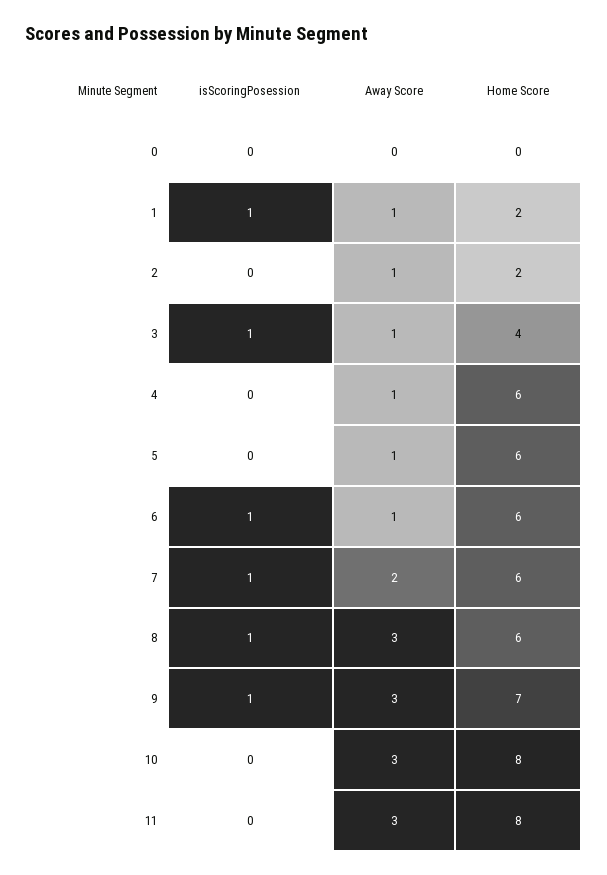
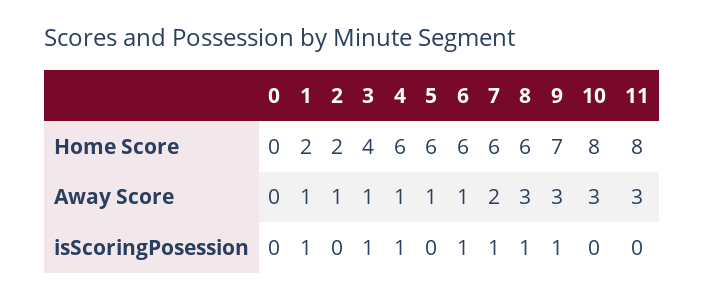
  {
    "isScoringPosession": {
      "0": 0,
      "1": 1,
      "2": 0,
      "3": 1,
-     "4": 0,
+     "4": 1,
      "5": 0,
      "6": 1,
      "7": 1,
      "8": 1,
      "9": 1,
      "10": 0,
      "11": 0
    },
    "Away Score": {
      "0": 0,
      "1": 1,
      "2": 1,
      "3": 1,
      "4": 1,
      "5": 1,
      "6": 1,
      "7": 2,
      "8": 3,
      "9": 3,
      "10": 3,
      "11": 3
    },
    "Home Score": {
      "0": 0,
      "1": 2,
      "2": 2,
      "3": 4,
      "4": 6,
      "5": 6,
      "6": 6,
      "7": 6,
      "8": 6,
      "9": 7,
      "10": 8,
      "11": 8
    }
  }

